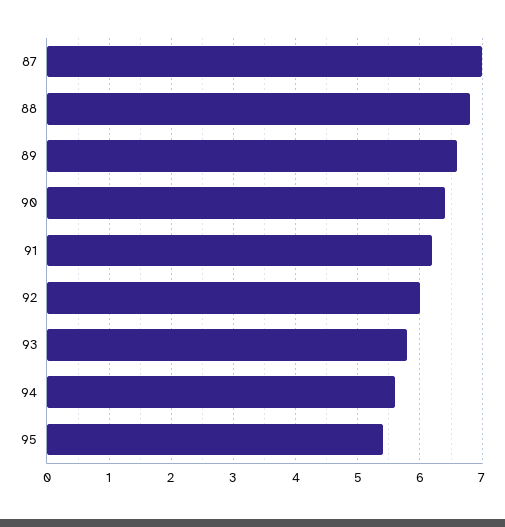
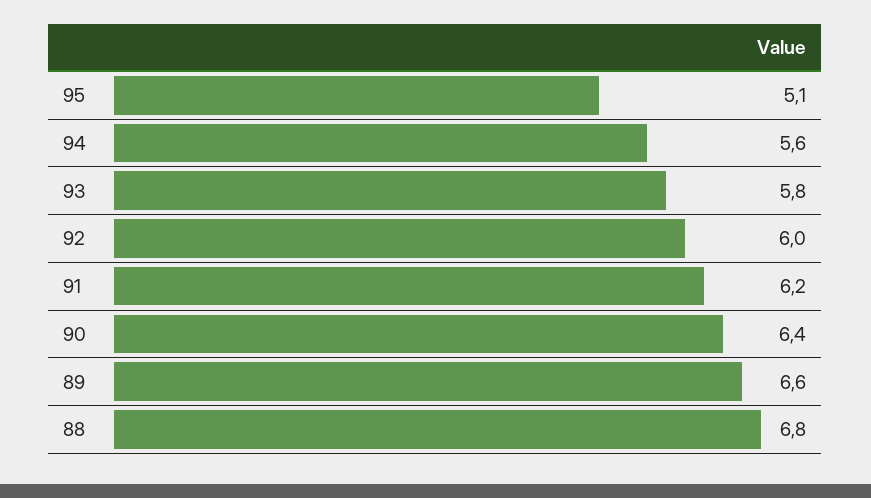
  {
-   "87": 7,
    "88": 6.8,
    "89": 6.6,
    "90": 6.4,
    "91": 6.2,
    "92": 6,
    "93": 5.8,
    "94": 5.6,
-   "95": 5.4
+   "95": 5.1
  }

